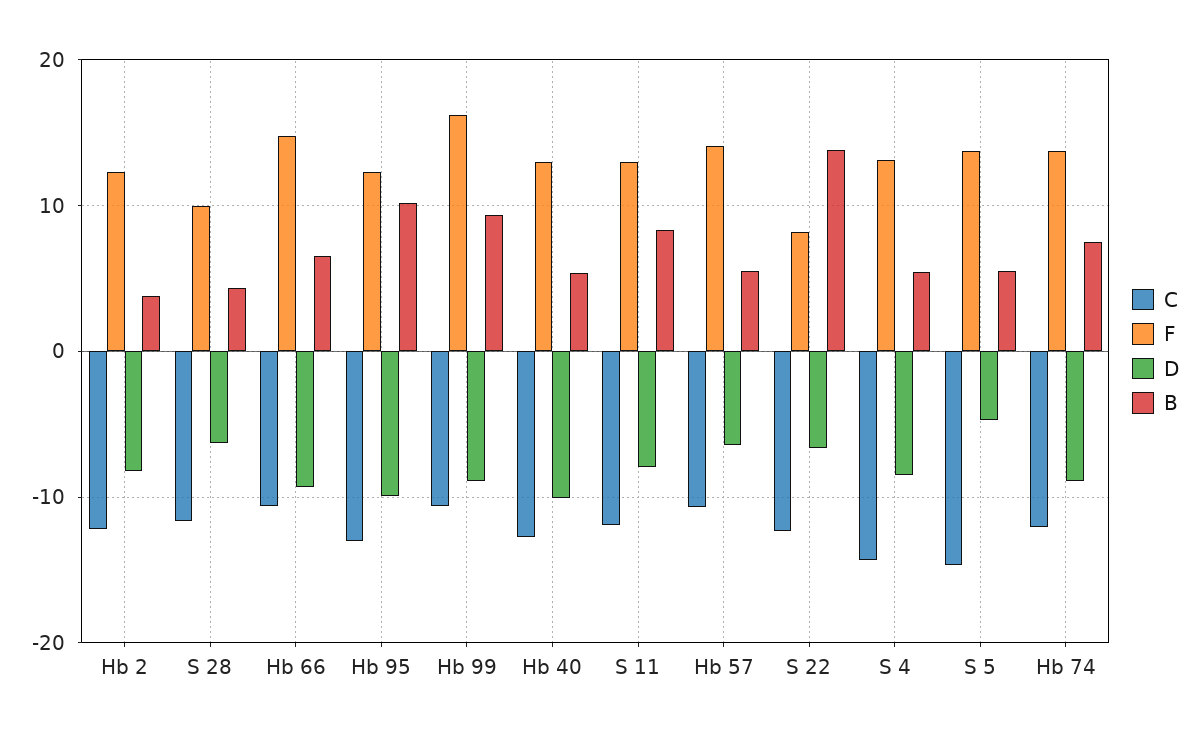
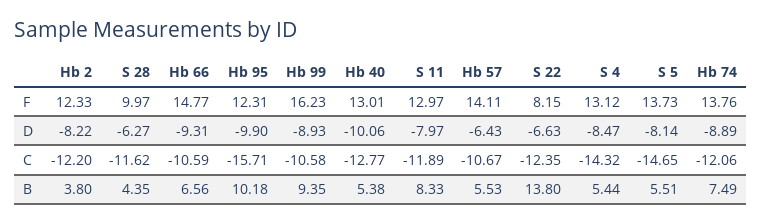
  {
    "C": {
      "Hb 2": -12.2,
      "S 28": -11.62,
      "Hb 66": -10.59,
-     "Hb 95": -13,
+     "Hb 95": -15.71,
      "Hb 99": -10.58,
      "Hb 40": -12.77,
      "S 11": -11.89,
      "Hb 57": -10.67,
      "S 22": -12.35,
      "S 4": -14.32,
      "S 5": -14.65,
      "Hb 74": -12.06
    },
    "F": {
      "Hb 2": 12.33,
      "S 28": 9.97,
      "Hb 66": 14.77,
      "Hb 95": 12.31,
      "Hb 99": 16.23,
      "Hb 40": 13.01,
      "S 11": 12.97,
      "Hb 57": 14.11,
      "S 22": 8.15,
      "S 4": 13.12,
      "S 5": 13.73,
      "Hb 74": 13.76
    },
    "D": {
      "Hb 2": -8.22,
      "S 28": -6.27,
      "Hb 66": -9.31,
      "Hb 95": -9.9,
      "Hb 99": -8.93,
      "Hb 40": -10.06,
      "S 11": -7.97,
      "Hb 57": -6.43,
      "S 22": -6.63,
      "S 4": -8.47,
-     "S 5": -5,
+     "S 5": -8.14,
      "Hb 74": -8.89
    },
    "B": {
      "Hb 2": 3.8,
      "S 28": 4.35,
      "Hb 66": 6.56,
      "Hb 95": 10.18,
      "Hb 99": 9.35,
      "Hb 40": 5.38,
      "S 11": 8.33,
      "Hb 57": 5.53,
      "S 22": 13.8,
      "S 4": 5.44,
      "S 5": 5.51,
      "Hb 74": 7.49
    }
  }

